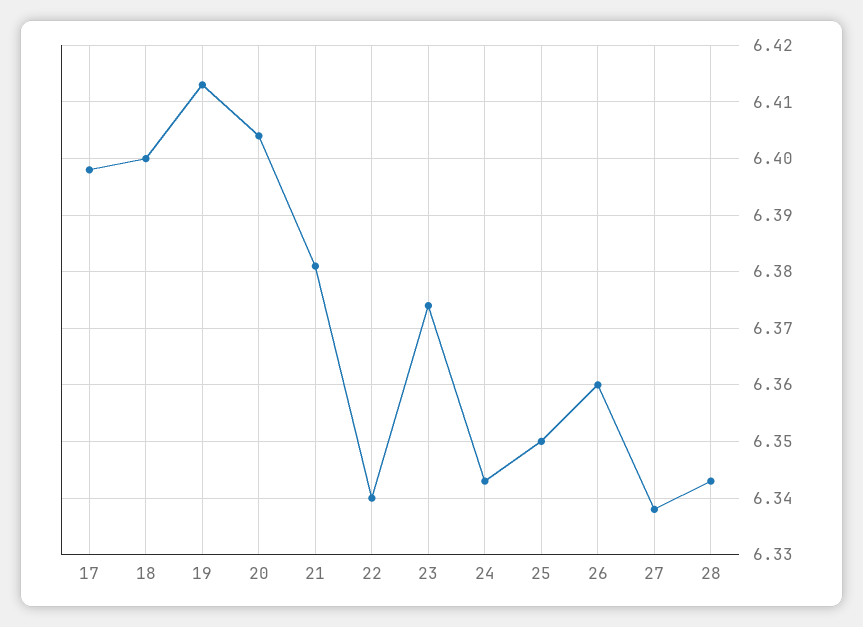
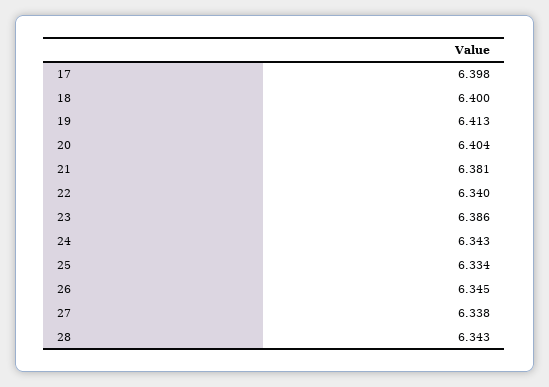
  {
    "17": 6.398,
    "18": 6.4,
    "19": 6.413,
    "20": 6.404,
    "21": 6.381,
    "22": 6.34,
-   "23": 6.375,
+   "23": 6.386,
    "24": 6.343,
-   "25": 6.35,
+   "25": 6.334,
-   "26": 6.36,
+   "26": 6.345,
    "27": 6.338,
    "28": 6.343
  }

